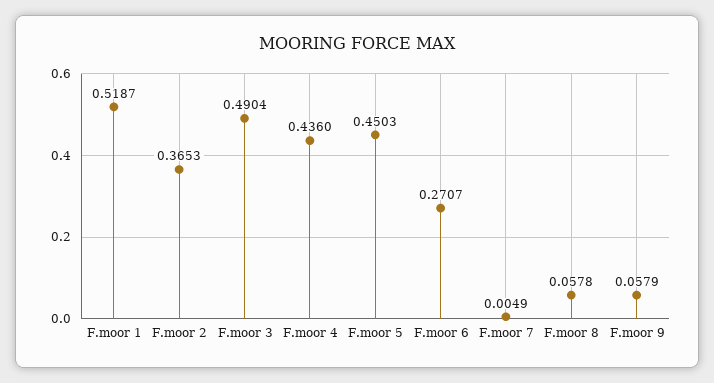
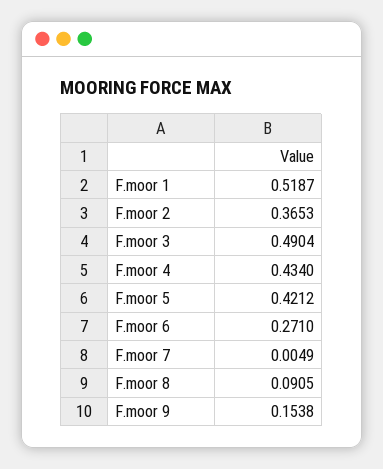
  {
    "F.moor 1": 0.5187,
    "F.moor 2": 0.3653,
    "F.moor 3": 0.4904,
-   "F.moor 4": 0.436,
+   "F.moor 4": 0.434,
-   "F.moor 5": 0.4503,
+   "F.moor 5": 0.4212,
-   "F.moor 6": 0.2707,
+   "F.moor 6": 0.271,
    "F.moor 7": 0.0049,
-   "F.moor 8": 0.0578,
+   "F.moor 8": 0.0905,
-   "F.moor 9": 0.0579
+   "F.moor 9": 0.1538
  }

